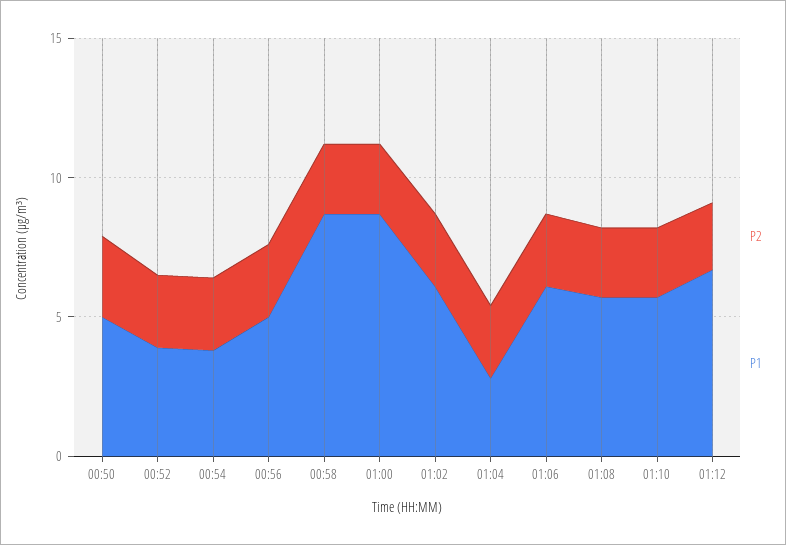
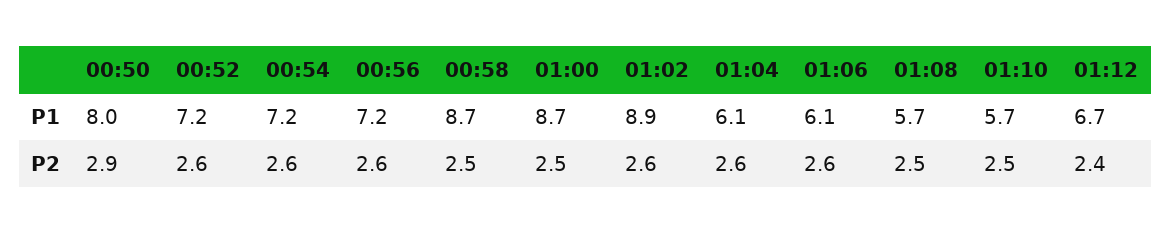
  {
    "P2": {
      "00:50": 2.9,
      "00:52": 2.6,
      "00:54": 2.6,
      "00:56": 2.6,
      "00:58": 2.5,
      "01:00": 2.5,
      "01:02": 2.6,
      "01:04": 2.6,
      "01:06": 2.6,
      "01:08": 2.5,
      "01:10": 2.5,
      "01:12": 2.4
    },
    "P1": {
-     "00:50": 5,
+     "00:50": 8,
-     "00:52": 4,
+     "00:52": 7.2,
-     "00:54": 4,
+     "00:54": 7.2,
-     "00:56": 5,
+     "00:56": 7.2,
      "00:58": 8.7,
      "01:00": 8.7,
-     "01:02": 6,
+     "01:02": 8.9,
-     "01:04": 3,
+     "01:04": 6.1,
      "01:06": 6.1,
      "01:08": 5.7,
      "01:10": 5.7,
      "01:12": 6.7
    }
  }

